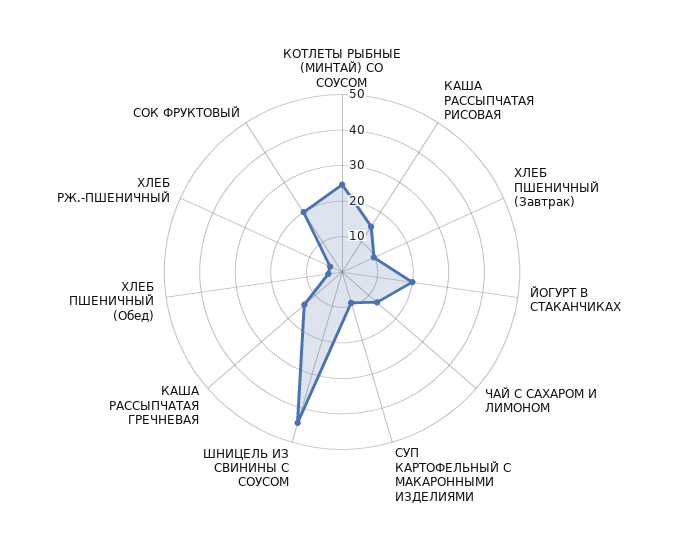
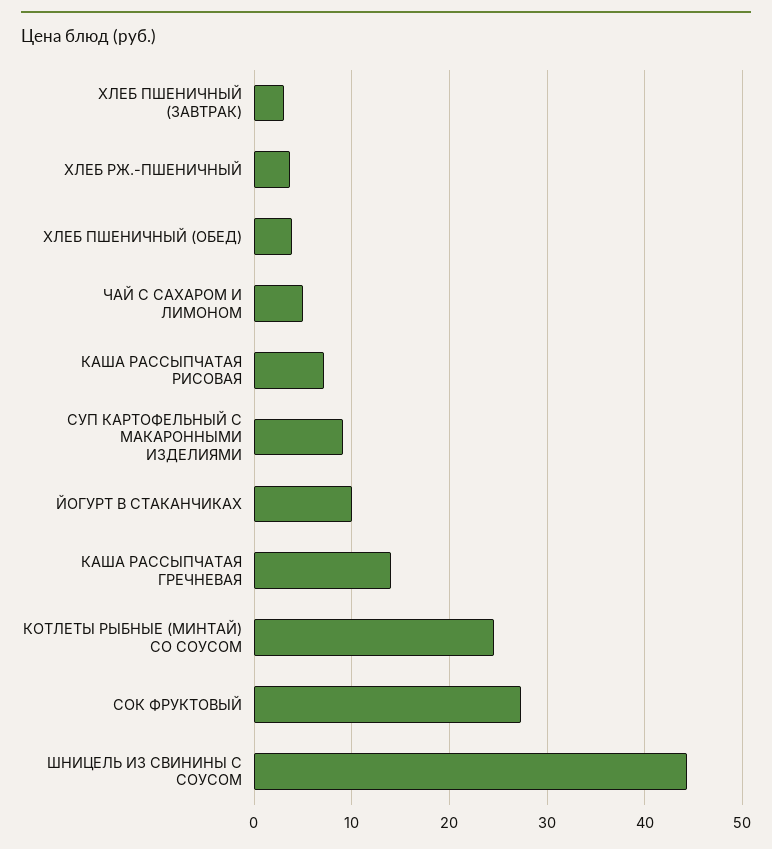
  {
    "КОТЛЕТЫ РЫБНЫЕ (МИНТАЙ) СО СОУСОМ": 25,
-   "КАША РАССЫПЧАТАЯ РИСОВАЯ": 15,
+   "КАША РАССЫПЧАТАЯ РИСОВАЯ": 7,
-   "ХЛЕБ ПШЕНИЧНЫЙ (Завтрак)": 10,
+   "ХЛЕБ ПШЕНИЧНЫЙ (Завтрак)": 3,
-   "ЙОГУРТ В СТАКАНЧИКАХ": 20,
+   "ЙОГУРТ В СТАКАНЧИКАХ": 10,
-   "ЧАЙ С САХАРОМ И ЛИМОНОМ": 12.5,
+   "ЧАЙ С САХАРОМ И ЛИМОНОМ": 5,
    "СУП КАРТОФЕЛЬНЫЙ С МАКАРОННЫМИ ИЗДЕЛИЯМИ": 9,
    "ШНИЦЕЛЬ ИЗ СВИНИНЫ С СОУСОМ": 44,
    "КАША РАССЫПЧАТАЯ ГРЕЧНЕВАЯ": 14,
    "ХЛЕБ ПШЕНИЧНЫЙ (Обед)": 4,
    "ХЛЕБ РЖ.-ПШЕНИЧНЫЙ": 4,
-   "СОК ФРУКТОВЫЙ": 20
+   "СОК ФРУКТОВЫЙ": 27
  }

